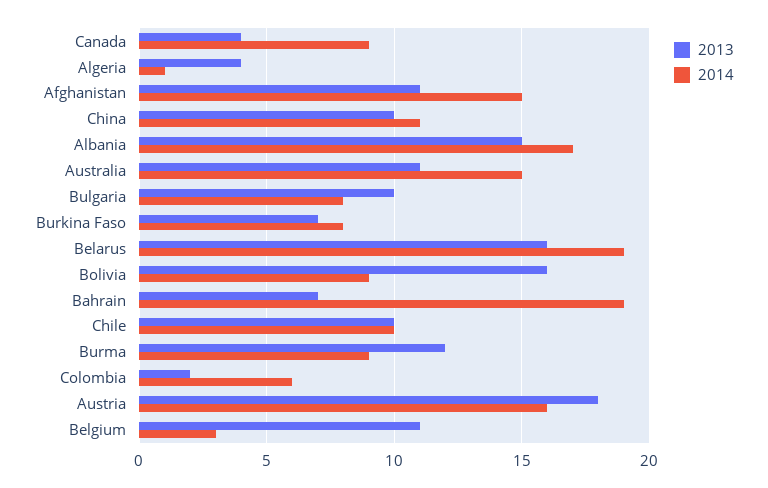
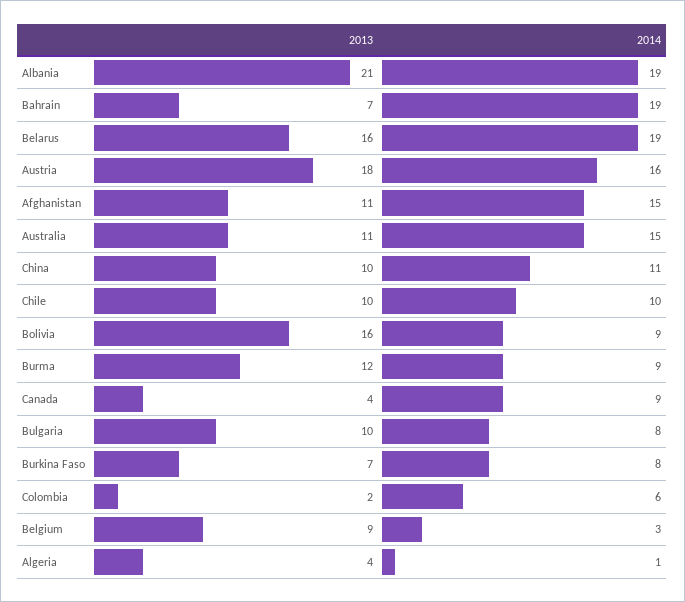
  {
    "2013": {
      "Canada": 4,
      "Algeria": 4,
      "Afghanistan": 11,
      "China": 10,
-     "Albania": 15,
+     "Albania": 21,
      "Australia": 11,
      "Bulgaria": 10,
      "Burkina Faso": 7,
      "Belarus": 16,
      "Bolivia": 16,
      "Bahrain": 7,
      "Chile": 10,
      "Burma": 12,
      "Colombia": 2,
      "Austria": 18,
-     "Belgium": 11
+     "Belgium": 9
    },
    "2014": {
      "Canada": 9,
      "Algeria": 1,
      "Afghanistan": 15,
      "China": 11,
-     "Albania": 17,
+     "Albania": 19,
      "Australia": 15,
      "Bulgaria": 8,
      "Burkina Faso": 8,
      "Belarus": 19,
      "Bolivia": 9,
      "Bahrain": 19,
      "Chile": 10,
      "Burma": 9,
      "Colombia": 6,
      "Austria": 16,
      "Belgium": 3
    }
  }

